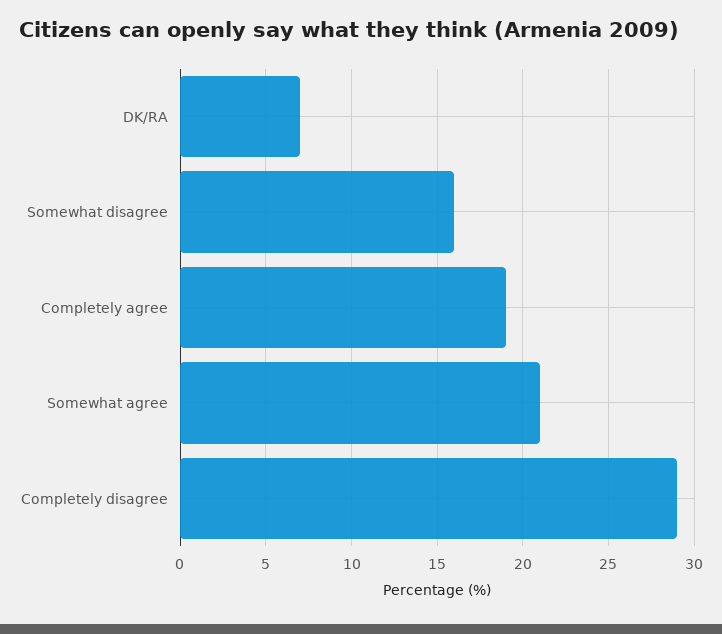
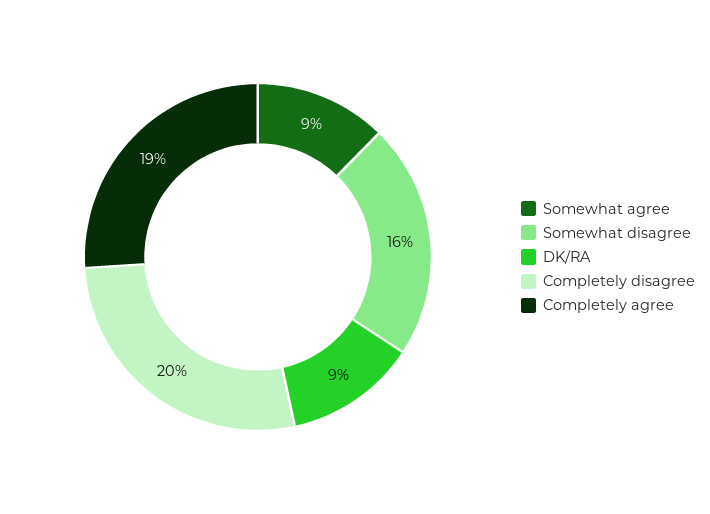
  {
-   "DK/RA": 7,
+   "DK/RA": 9,
    "Somewhat disagree": 16,
    "Completely agree": 19,
-   "Somewhat agree": 21,
+   "Somewhat agree": 9,
-   "Completely disagree": 29
+   "Completely disagree": 20
  }

